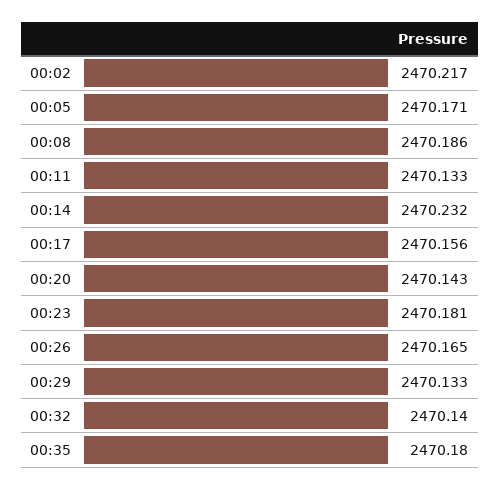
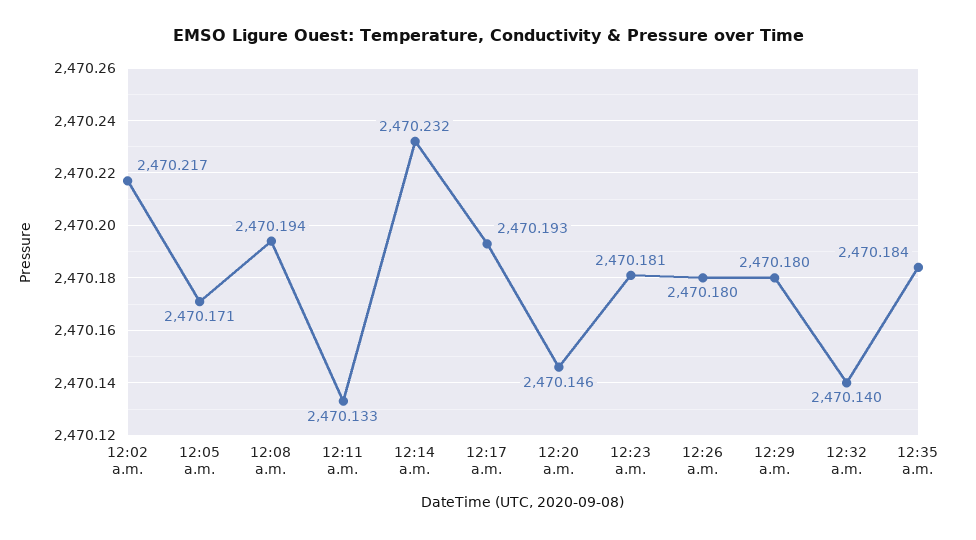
  {
    "00:02": 2470.217,
    "00:05": 2470.171,
-   "00:08": 2470.186,
+   "00:08": 2470.194,
    "00:11": 2470.133,
    "00:14": 2470.232,
-   "00:17": 2470.156,
+   "00:17": 2470.193,
-   "00:20": 2470.143,
+   "00:20": 2470.146,
    "00:23": 2470.181,
-   "00:26": 2470.165,
+   "00:26": 2470.18,
-   "00:29": 2470.133,
+   "00:29": 2470.18,
    "00:32": 2470.14,
-   "00:35": 2470.18
+   "00:35": 2470.184
  }

